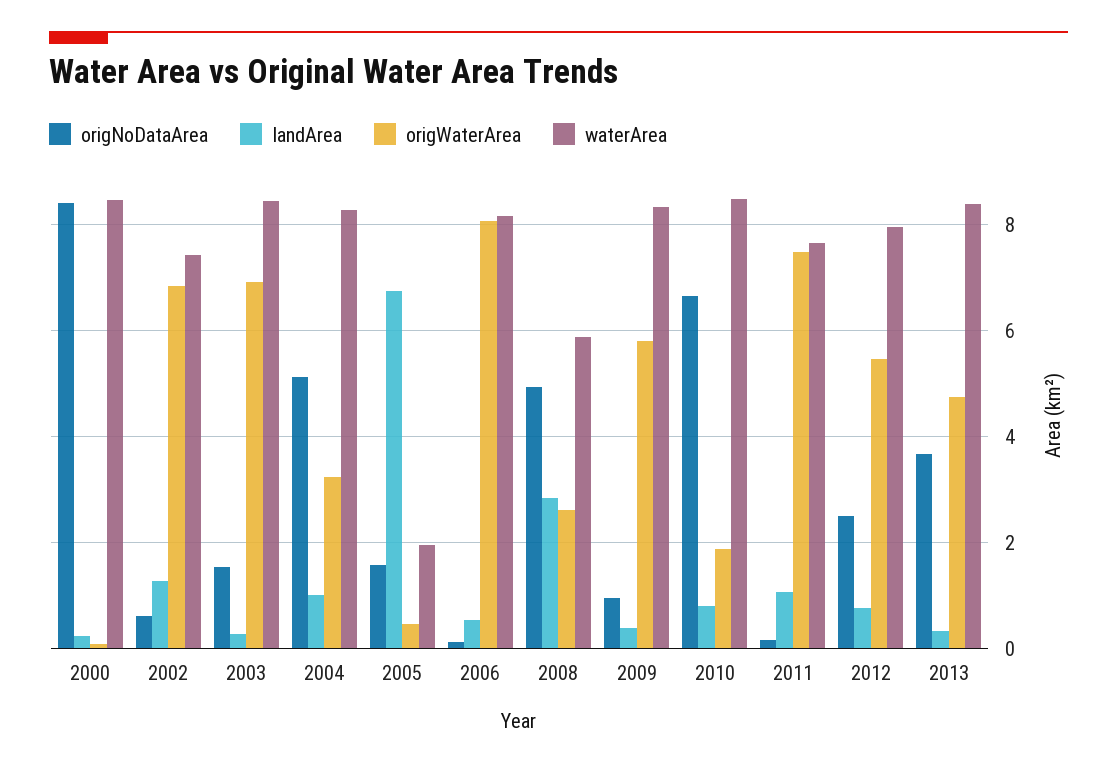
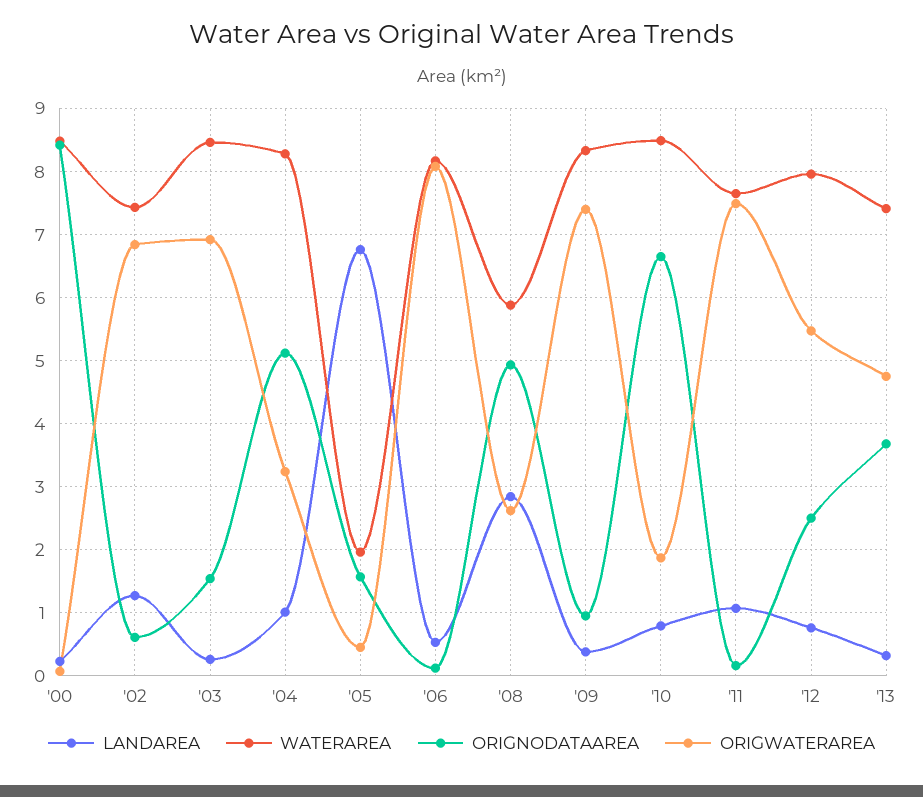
  {
    "origNoDataArea": {
      "2000": 8.4,
      "2002": 0.6,
      "2003": 1.5,
      "2004": 5.1,
      "2005": 1.6,
      "2006": 0.1,
      "2008": 4.9,
      "2009": 1,
      "2010": 6.7,
      "2011": 0.2,
      "2012": 2.5,
      "2013": 3.7
    },
    "landArea": {
      "2000": 0.2,
      "2002": 1.3,
      "2003": 0.3,
      "2004": 1,
      "2005": 6.8,
      "2006": 0.5,
      "2008": 2.8,
      "2009": 0.4,
      "2010": 0.8,
      "2011": 1.1,
      "2012": 0.8,
      "2013": 0.3
    },
    "origWaterArea": {
      "2000": 0.1,
      "2002": 6.8,
      "2003": 6.9,
      "2004": 3.2,
      "2005": 0.5,
      "2006": 8.1,
      "2008": 2.6,
-     "2009": 5.8,
+     "2009": 7.4,
      "2010": 1.9,
      "2011": 7.5,
      "2012": 5.5,
      "2013": 4.8
    },
    "waterArea": {
      "2000": 8.5,
      "2002": 7.4,
      "2003": 8.5,
      "2004": 8.3,
      "2005": 2,
      "2006": 8.2,
      "2008": 5.9,
      "2009": 8.3,
      "2010": 8.5,
      "2011": 7.7,
      "2012": 8,
-     "2013": 8.4
+     "2013": 7.4
    }
  }

